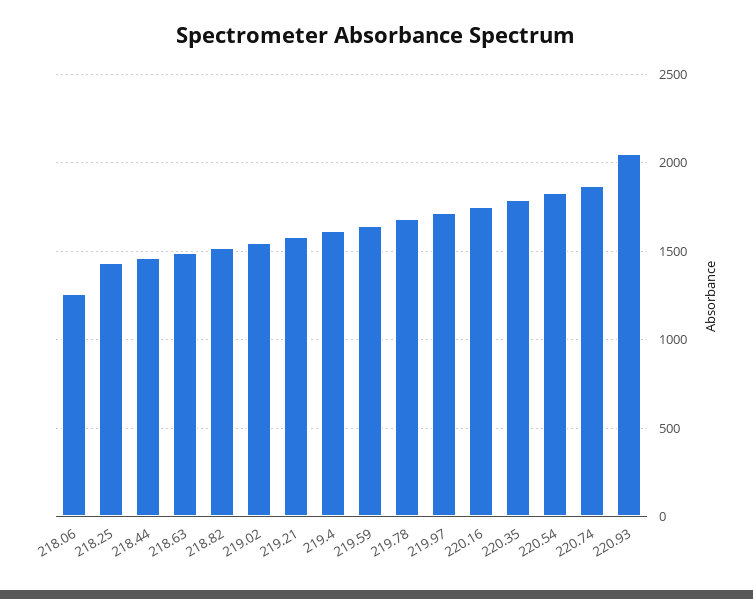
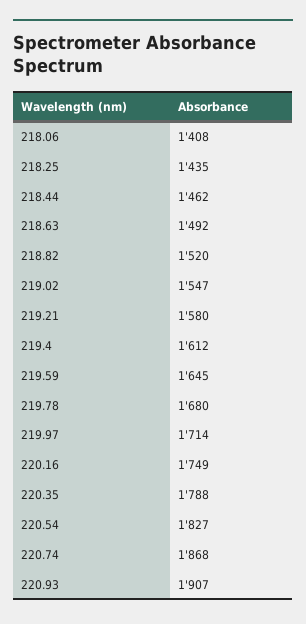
  {
-   "218.06": 1250,
+   "218.06": 1408,
    "218.25": 1435,
    "218.44": 1462,
    "218.63": 1492,
    "218.82": 1520,
    "219.02": 1547,
    "219.21": 1580,
    "219.4": 1612,
    "219.59": 1645,
    "219.78": 1680,
    "219.97": 1714,
    "220.16": 1749,
    "220.35": 1788,
    "220.54": 1827,
    "220.74": 1868,
-   "220.93": 2050
+   "220.93": 1907
  }

